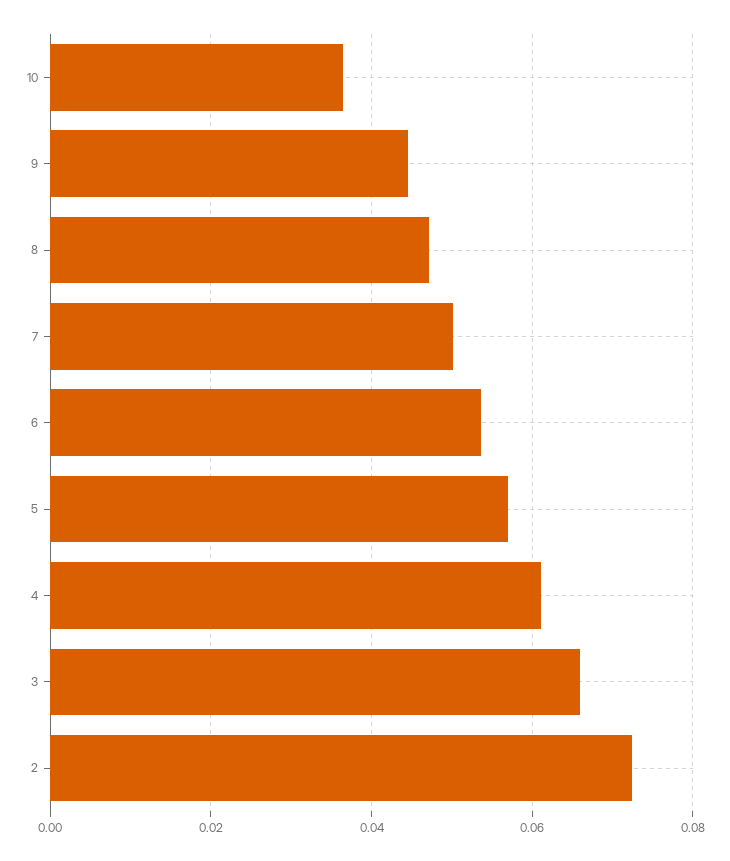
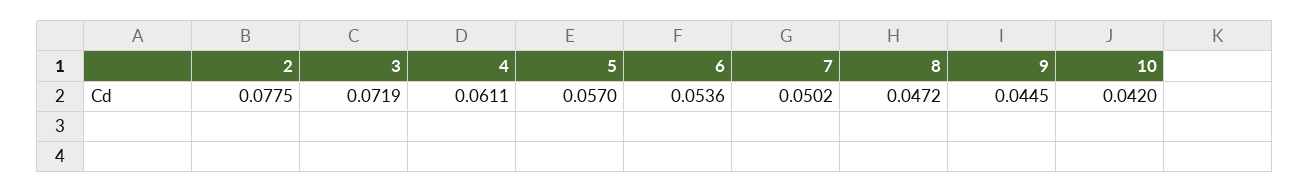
  {
-   "10": 0.036,
+   "10": 0.042,
    "9": 0.0445,
    "8": 0.0472,
    "7": 0.0502,
    "6": 0.0536,
    "5": 0.057,
    "4": 0.0611,
-   "3": 0.066,
+   "3": 0.0719,
-   "2": 0.072
+   "2": 0.0775
  }

